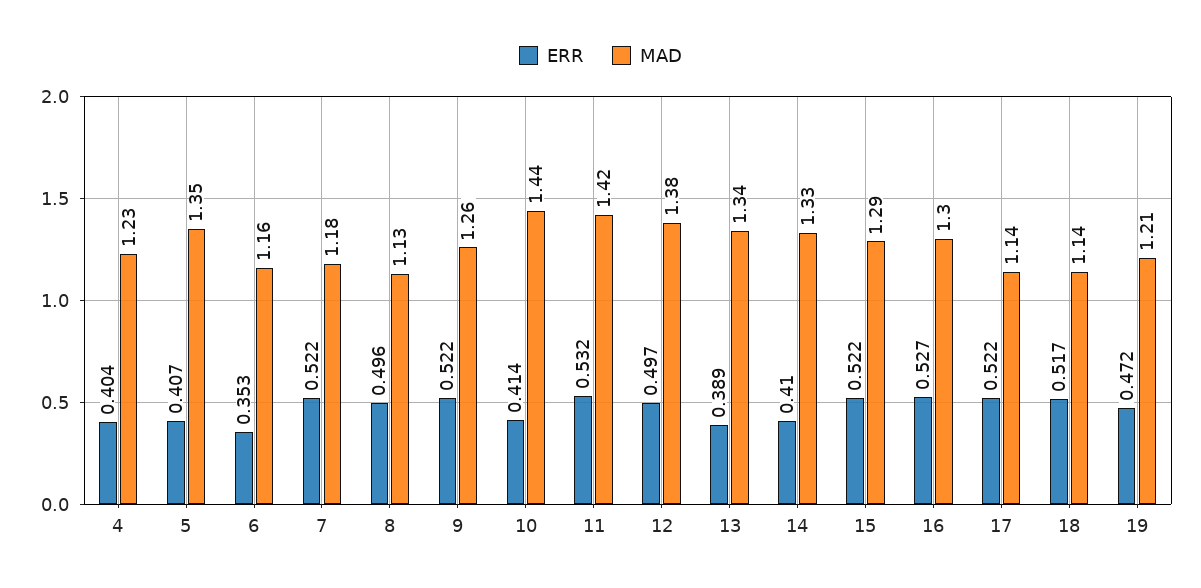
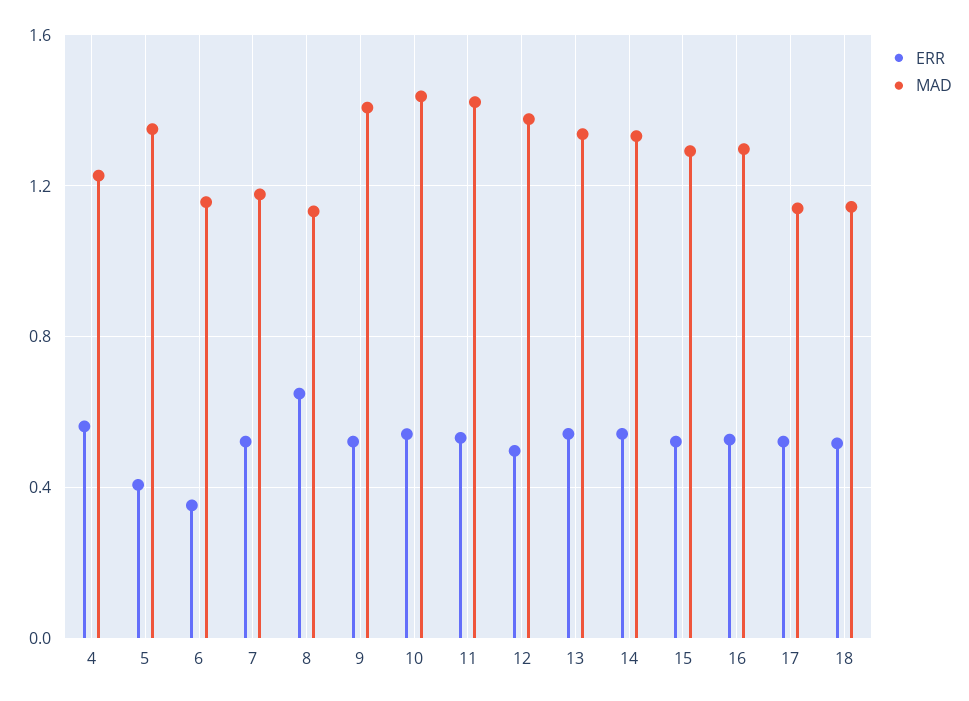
  {
    "ERR": {
-     "4": 0.404,
+     "4": 0.55,
      "5": 0.407,
      "6": 0.353,
      "7": 0.522,
-     "8": 0.496,
+     "8": 0.65,
      "9": 0.522,
-     "10": 0.414,
+     "10": 0.55,
      "11": 0.532,
      "12": 0.497,
-     "13": 0.389,
+     "13": 0.55,
-     "14": 0.41,
+     "14": 0.55,
      "15": 0.522,
      "16": 0.527,
      "17": 0.522,
-     "18": 0.517,
+     "18": 0.517
-     "19": 0.472
    },
    "MAD": {
      "4": 1.23,
      "5": 1.35,
      "6": 1.16,
      "7": 1.18,
      "8": 1.13,
-     "9": 1.26,
+     "9": 1.4,
      "10": 1.44,
      "11": 1.42,
      "12": 1.38,
      "13": 1.34,
      "14": 1.33,
      "15": 1.29,
      "16": 1.3,
      "17": 1.14,
-     "18": 1.14,
+     "18": 1.14
-     "19": 1.21
    }
  }

